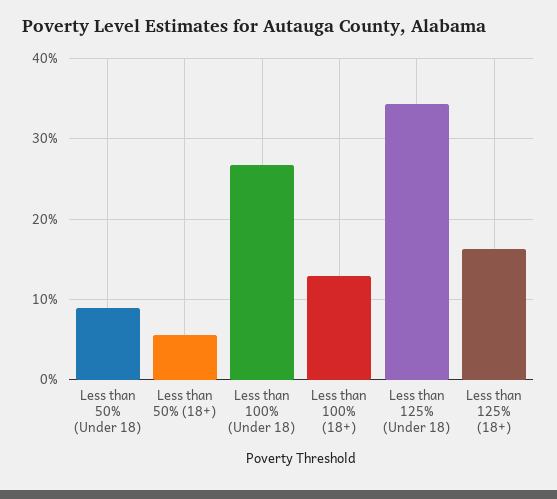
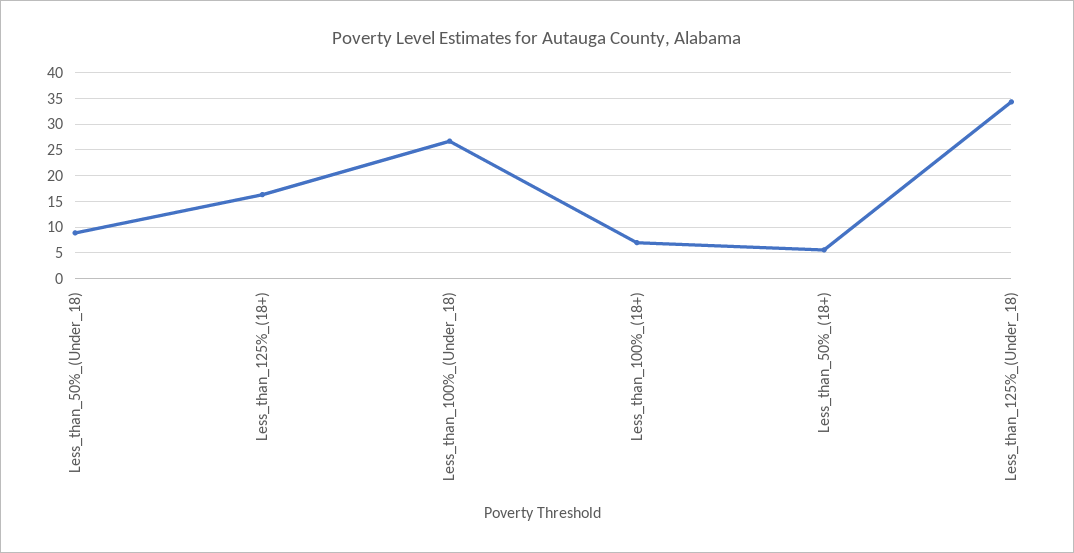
  {
    "Less than 50% (Under 18)": 9,
    "Less than 50% (18+)": 6,
    "Less than 100% (Under 18)": 27,
-   "Less than 100% (18+)": 13,
+   "Less than 100% (18+)": 7.5,
    "Less than 125% (Under 18)": 34,
    "Less than 125% (18+)": 16
  }

